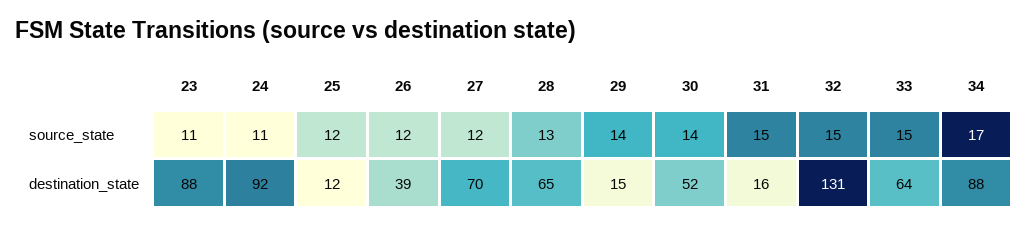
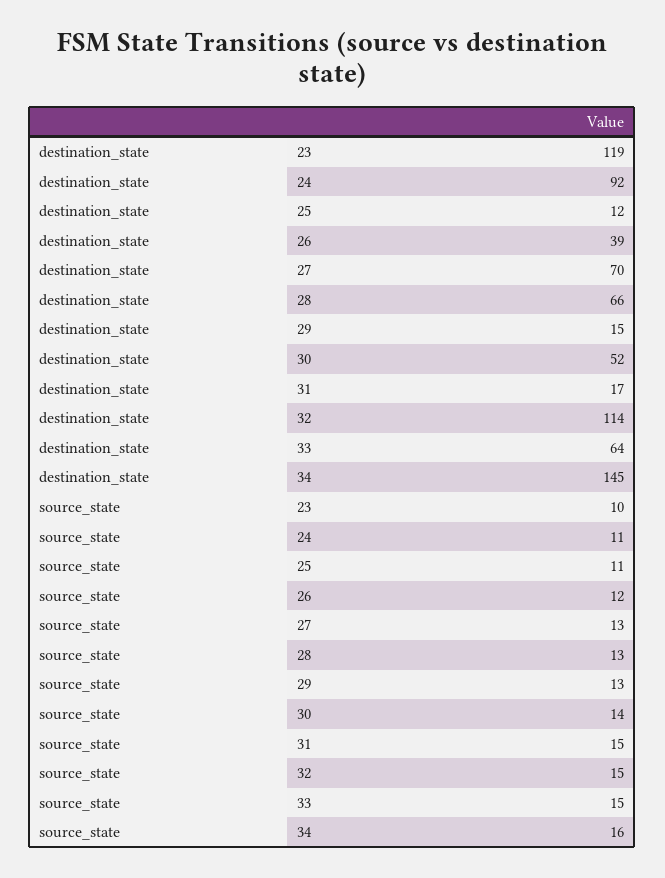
  {
    "23": {
-     "source_state": 11,
+     "source_state": 10,
-     "destination_state": 88
+     "destination_state": 119
    },
    "24": {
      "source_state": 11,
      "destination_state": 92
    },
    "25": {
-     "source_state": 12,
+     "source_state": 11,
      "destination_state": 12
    },
    "26": {
      "source_state": 12,
      "destination_state": 39
    },
    "27": {
-     "source_state": 12,
+     "source_state": 13,
      "destination_state": 70
    },
    "28": {
      "source_state": 13,
-     "destination_state": 65
+     "destination_state": 66
    },
    "29": {
-     "source_state": 14,
+     "source_state": 13,
      "destination_state": 15
    },
    "30": {
      "source_state": 14,
      "destination_state": 52
    },
    "31": {
      "source_state": 15,
-     "destination_state": 16
+     "destination_state": 17
    },
    "32": {
      "source_state": 15,
-     "destination_state": 131
+     "destination_state": 114
    },
    "33": {
      "source_state": 15,
      "destination_state": 64
    },
    "34": {
-     "source_state": 17,
+     "source_state": 16,
-     "destination_state": 88
+     "destination_state": 145
    }
  }

